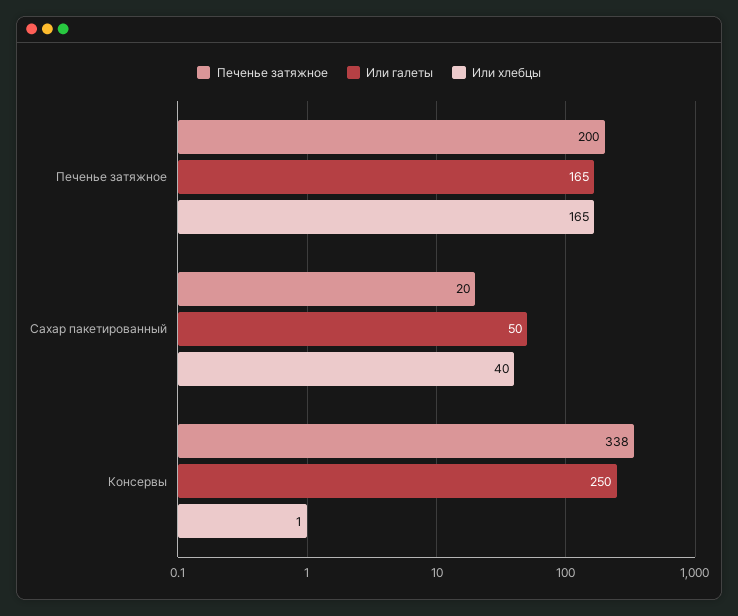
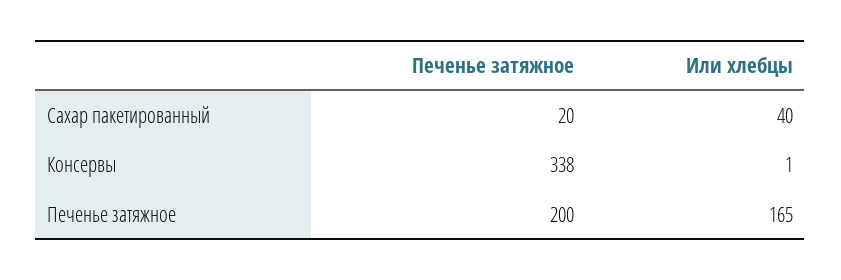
  {
    "Печенье затяжное": {
      "Печенье затяжное": 200,
      "Сахар пакетированный": 20,
      "Консервы": 338
    },
-   "Или галеты": {
-     "Печенье затяжное": 165,
-     "Сахар пакетированный": 50,
-     "Консервы": 250
-   },
    "Или хлебцы": {
      "Печенье затяжное": 165,
      "Сахар пакетированный": 40,
      "Консервы": 1
    }
  }

